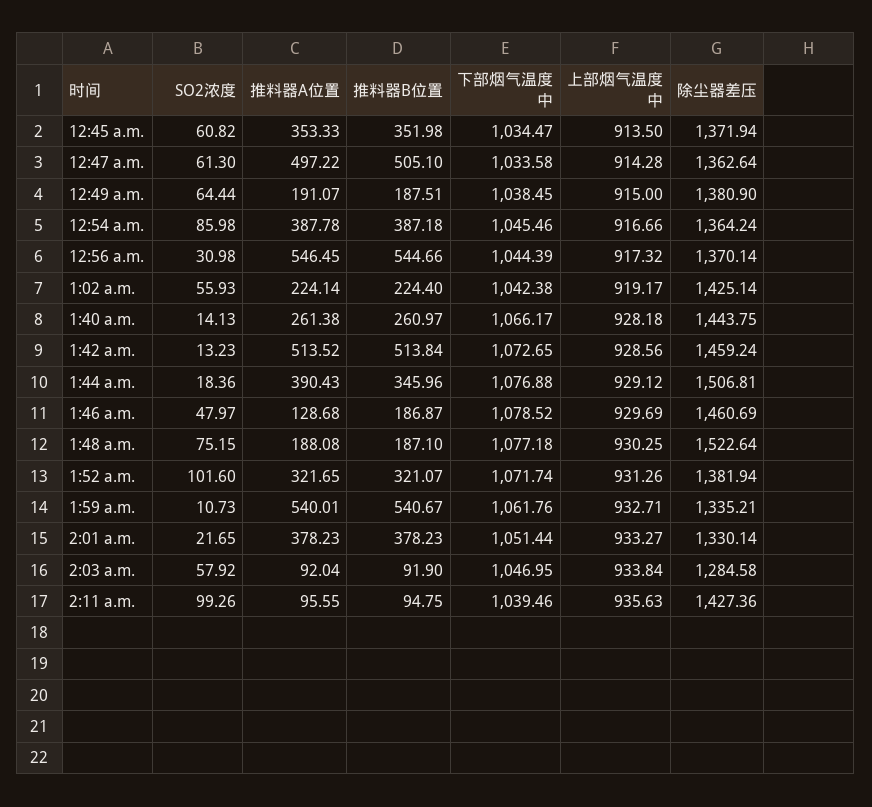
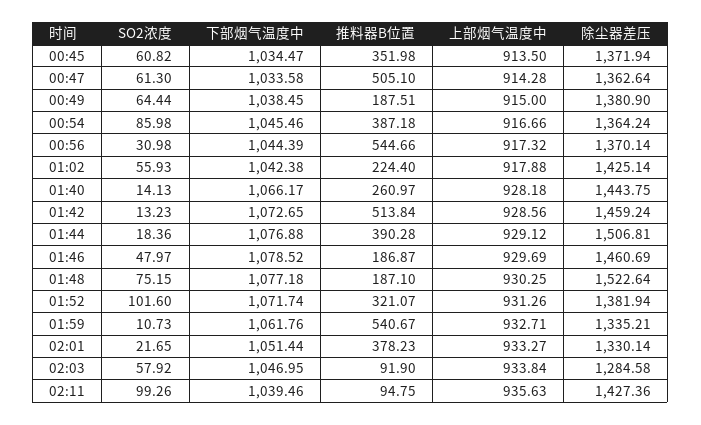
  {
    "SO2浓度": {
      "12:45 a.m.": 60.82,
      "12:47 a.m.": 61.3,
      "12:49 a.m.": 64.44,
      "12:54 a.m.": 85.98,
      "12:56 a.m.": 30.98,
      "1:02 a.m.": 55.93,
      "1:40 a.m.": 14.13,
      "1:42 a.m.": 13.23,
      "1:44 a.m.": 18.36,
      "1:46 a.m.": 47.97,
      "1:48 a.m.": 75.15,
      "1:52 a.m.": 101.6,
      "1:59 a.m.": 10.73,
      "2:01 a.m.": 21.65,
      "2:03 a.m.": 57.92,
      "2:11 a.m.": 99.26
    },
-   "推料器A位置": {
-     "12:45 a.m.": 353.33,
-     "12:47 a.m.": 497.22,
-     "12:49 a.m.": 191.07,
-     "12:54 a.m.": 387.78,
-     "12:56 a.m.": 546.45,
-     "1:02 a.m.": 224.14,
-     "1:40 a.m.": 261.38,
-     "1:42 a.m.": 513.52,
-     "1:44 a.m.": 390.43,
-     "1:46 a.m.": 128.68,
-     "1:48 a.m.": 188.08,
-     "1:52 a.m.": 321.65,
-     "1:59 a.m.": 540.01,
-     "2:01 a.m.": 378.23,
-     "2:03 a.m.": 92.04,
-     "2:11 a.m.": 95.55
-   },
    "推料器B位置": {
      "12:45 a.m.": 351.98,
      "12:47 a.m.": 505.1,
      "12:49 a.m.": 187.51,
      "12:54 a.m.": 387.18,
      "12:56 a.m.": 544.66,
      "1:02 a.m.": 224.4,
      "1:40 a.m.": 260.97,
      "1:42 a.m.": 513.84,
-     "1:44 a.m.": 345.96,
+     "1:44 a.m.": 390.28,
      "1:46 a.m.": 186.87,
      "1:48 a.m.": 187.1,
      "1:52 a.m.": 321.07,
      "1:59 a.m.": 540.67,
      "2:01 a.m.": 378.23,
      "2:03 a.m.": 91.9,
      "2:11 a.m.": 94.75
    },
    "下部烟气温度中": {
      "12:45 a.m.": 1034.47,
      "12:47 a.m.": 1033.58,
      "12:49 a.m.": 1038.45,
      "12:54 a.m.": 1045.46,
      "12:56 a.m.": 1044.39,
      "1:02 a.m.": 1042.38,
      "1:40 a.m.": 1066.17,
      "1:42 a.m.": 1072.65,
      "1:44 a.m.": 1076.88,
      "1:46 a.m.": 1078.52,
      "1:48 a.m.": 1077.18,
      "1:52 a.m.": 1071.74,
      "1:59 a.m.": 1061.76,
      "2:01 a.m.": 1051.44,
      "2:03 a.m.": 1046.95,
      "2:11 a.m.": 1039.46
    },
    "上部烟气温度中": {
      "12:45 a.m.": 913.5,
      "12:47 a.m.": 914.28,
      "12:49 a.m.": 915,
      "12:54 a.m.": 916.66,
      "12:56 a.m.": 917.32,
-     "1:02 a.m.": 919.17,
+     "1:02 a.m.": 917.88,
      "1:40 a.m.": 928.18,
      "1:42 a.m.": 928.56,
      "1:44 a.m.": 929.12,
      "1:46 a.m.": 929.69,
      "1:48 a.m.": 930.25,
      "1:52 a.m.": 931.26,
      "1:59 a.m.": 932.71,
      "2:01 a.m.": 933.27,
      "2:03 a.m.": 933.84,
      "2:11 a.m.": 935.63
    },
    "除尘器差压": {
      "12:45 a.m.": 1371.94,
      "12:47 a.m.": 1362.64,
      "12:49 a.m.": 1380.9,
      "12:54 a.m.": 1364.24,
      "12:56 a.m.": 1370.14,
      "1:02 a.m.": 1425.14,
      "1:40 a.m.": 1443.75,
      "1:42 a.m.": 1459.24,
      "1:44 a.m.": 1506.81,
      "1:46 a.m.": 1460.69,
      "1:48 a.m.": 1522.64,
      "1:52 a.m.": 1381.94,
      "1:59 a.m.": 1335.21,
      "2:01 a.m.": 1330.14,
      "2:03 a.m.": 1284.58,
      "2:11 a.m.": 1427.36
    }
  }

